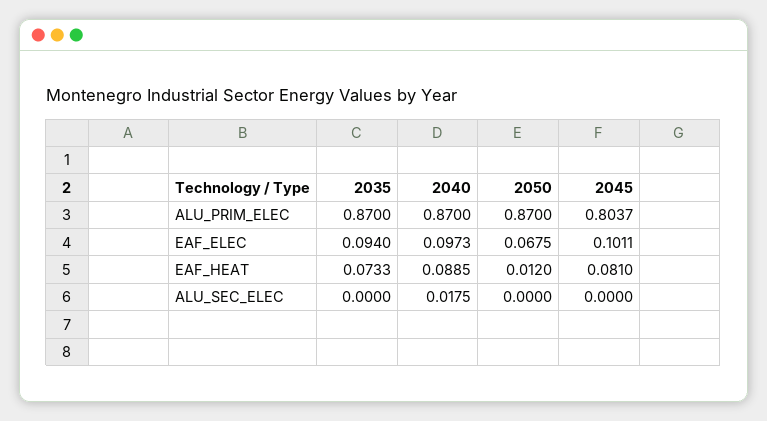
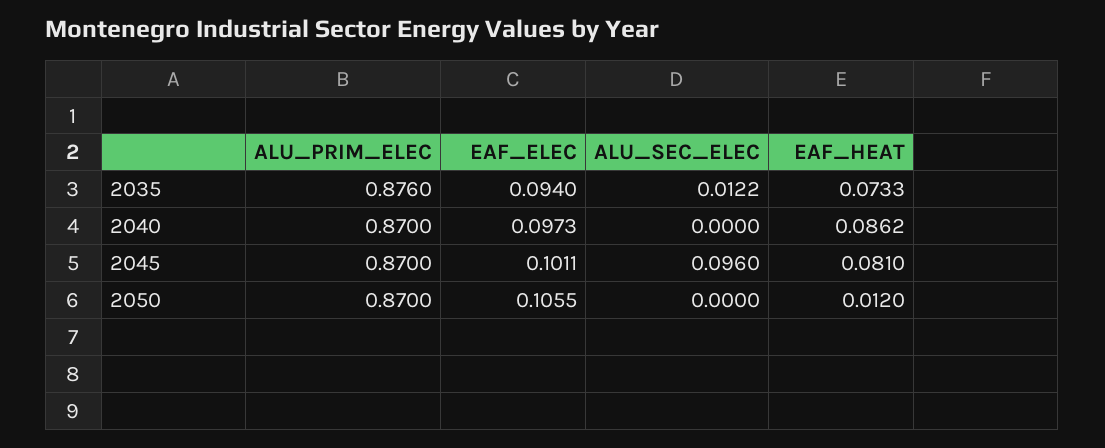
  {
    "2035": {
-     "ALU_PRIM_ELEC": 0.87,
+     "ALU_PRIM_ELEC": 0.876,
      "EAF_ELEC": 0.094,
      "EAF_HEAT": 0.0733,
-     "ALU_SEC_ELEC": 0
+     "ALU_SEC_ELEC": 0.0122
    },
    "2040": {
      "ALU_PRIM_ELEC": 0.87,
      "EAF_ELEC": 0.0973,
-     "EAF_HEAT": 0.0885,
+     "EAF_HEAT": 0.0862,
-     "ALU_SEC_ELEC": 0.0175
+     "ALU_SEC_ELEC": 0
    },
    "2050": {
      "ALU_PRIM_ELEC": 0.87,
-     "EAF_ELEC": 0.0675,
+     "EAF_ELEC": 0.1055,
      "EAF_HEAT": 0.012,
      "ALU_SEC_ELEC": 0
    },
    "2045": {
-     "ALU_PRIM_ELEC": 0.8037,
+     "ALU_PRIM_ELEC": 0.87,
      "EAF_ELEC": 0.1011,
      "EAF_HEAT": 0.081,
-     "ALU_SEC_ELEC": 0
+     "ALU_SEC_ELEC": 0.096
    }
  }

